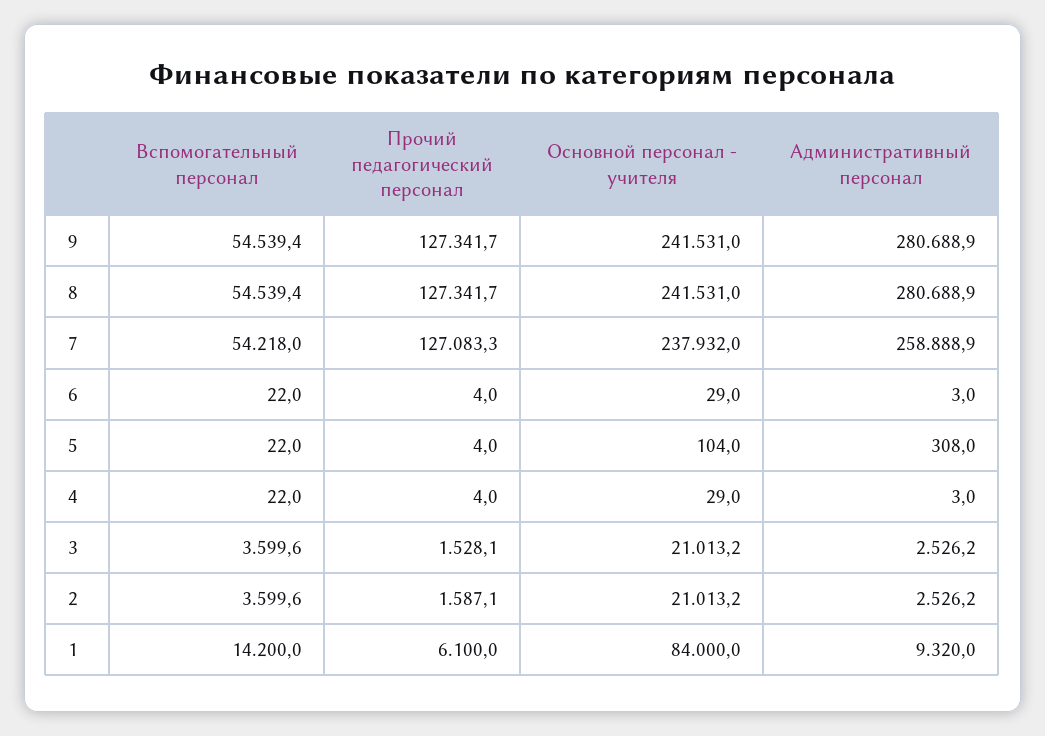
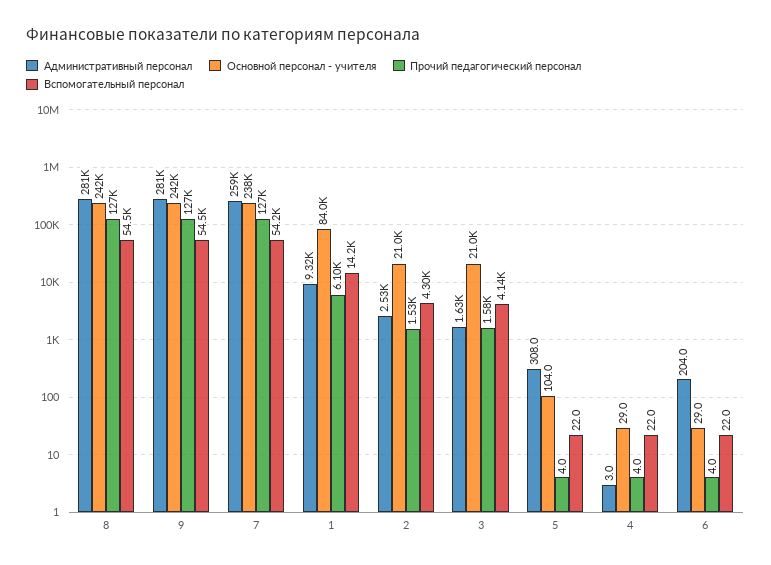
  {
    "Вспомогательный персонал": {
      "9": 54539.4,
      "8": 54539.4,
      "7": 54218,
      "6": 22,
      "5": 22,
      "4": 22,
-     "3": 3599.6,
+     "3": 4140,
-     "2": 3599.6,
+     "2": 4300,
      "1": 14200
    },
    "Прочий педагогический персонал": {
      "9": 127341.7,
      "8": 127341.7,
      "7": 127083.3,
      "6": 4,
      "5": 4,
      "4": 4,
-     "3": 1528.1,
+     "3": 1580,
-     "2": 1587.1,
+     "2": 1530,
      "1": 6100
    },
    "Основной персонал - учителя": {
      "9": 241531,
      "8": 241531,
      "7": 237932,
      "6": 29,
      "5": 104,
      "4": 29,
      "3": 21013.2,
      "2": 21013.2,
      "1": 84000
    },
    "Административный персонал": {
      "9": 280688.9,
      "8": 280688.9,
      "7": 258888.9,
-     "6": 3,
+     "6": 204,
      "5": 308,
      "4": 3,
-     "3": 2526.2,
+     "3": 1630,
      "2": 2526.2,
      "1": 9320
    }
  }

